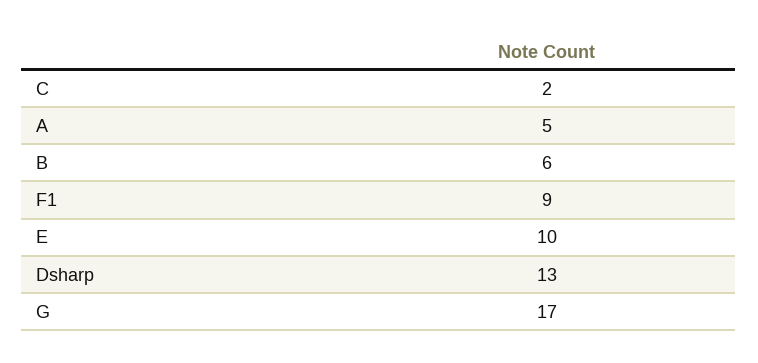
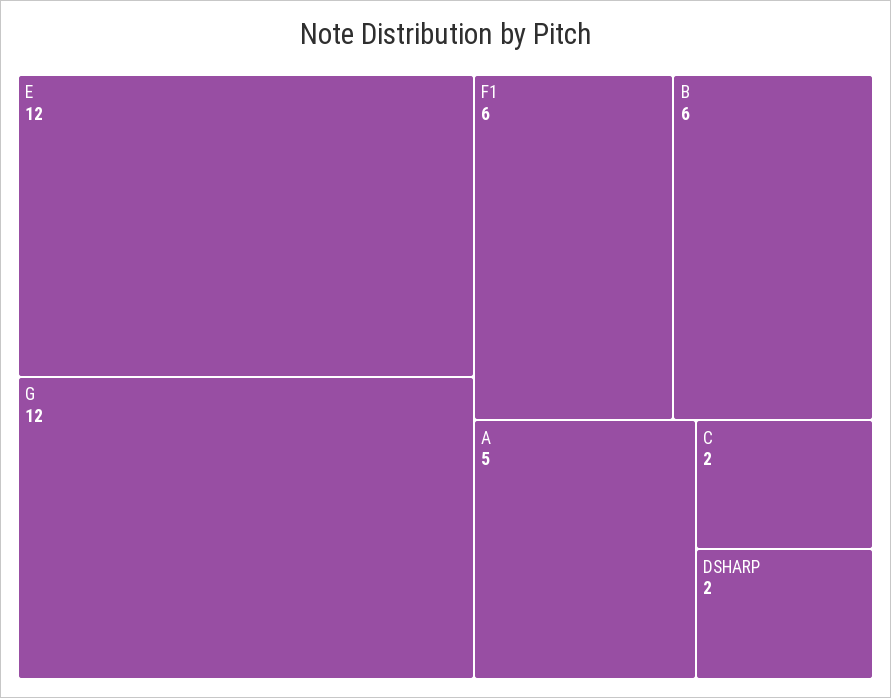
  {
    "C": 2,
    "A": 5,
    "B": 6,
-   "F1": 9,
+   "F1": 6,
-   "E": 10,
+   "E": 12,
-   "Dsharp": 13,
+   "Dsharp": 2,
-   "G": 17
+   "G": 12
  }

